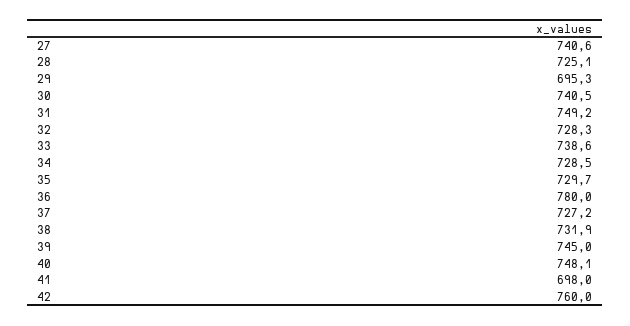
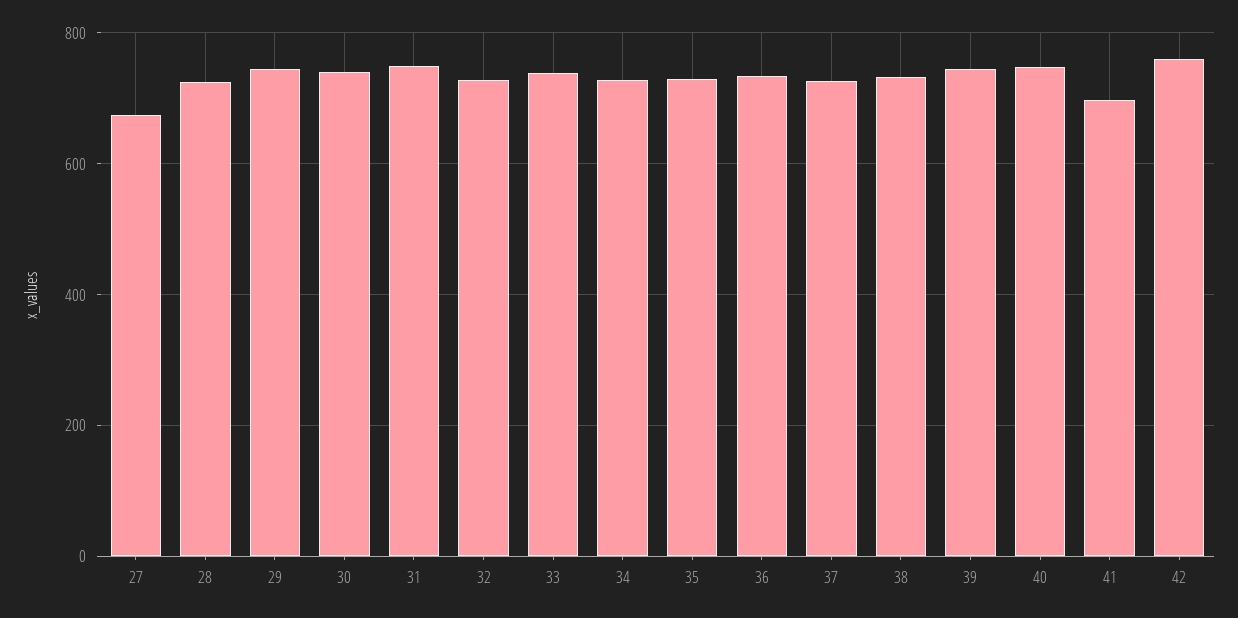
  {
-   "27": 740.6,
+   "27": 680,
    "28": 725.1,
-   "29": 695.3,
+   "29": 740,
    "30": 740.5,
    "31": 749.2,
    "32": 728.3,
    "33": 738.6,
    "34": 728.5,
    "35": 729.7,
-   "36": 780,
+   "36": 740,
    "37": 727.2,
    "38": 731.9,
    "39": 745,
    "40": 748.1,
    "41": 698,
    "42": 760
  }

